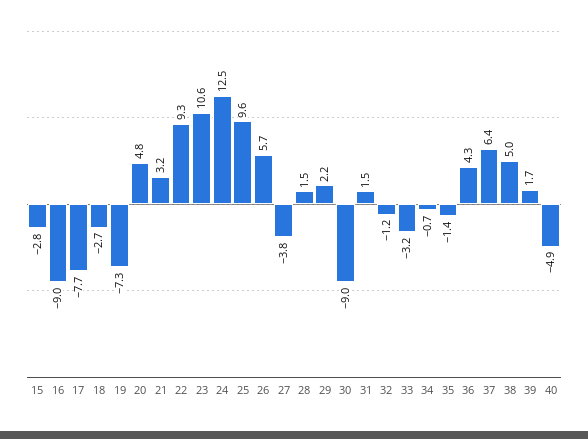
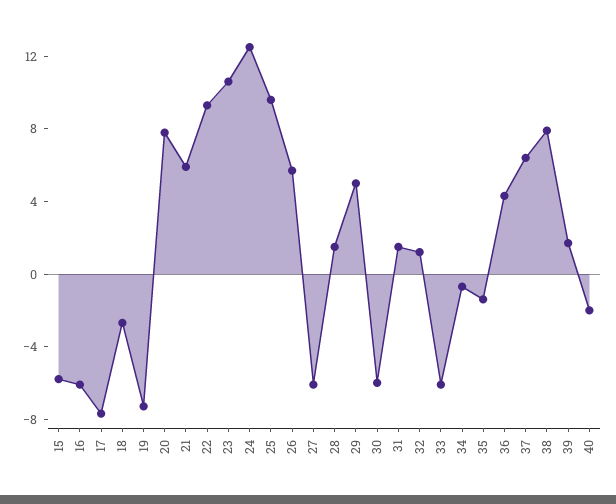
  {
-   "15": -2.8,
+   "15": -6,
-   "16": -9,
+   "16": -6,
    "17": -7.7,
    "18": -2.7,
    "19": -7.3,
-   "20": 4.8,
+   "20": 8,
-   "21": 3.2,
+   "21": 6,
    "22": 9.3,
    "23": 10.6,
    "24": 12.5,
    "25": 9.6,
    "26": 5.7,
-   "27": -3.8,
+   "27": -6,
    "28": 1.5,
-   "29": 2.2,
+   "29": 5,
-   "30": -9,
+   "30": -6,
    "31": 1.5,
-   "32": -1.2,
+   "32": 1,
-   "33": -3.2,
+   "33": -6,
    "34": -0.7,
    "35": -1.4,
    "36": 4.3,
    "37": 6.4,
-   "38": 5,
+   "38": 8,
    "39": 1.7,
-   "40": -4.9
+   "40": -2
  }

